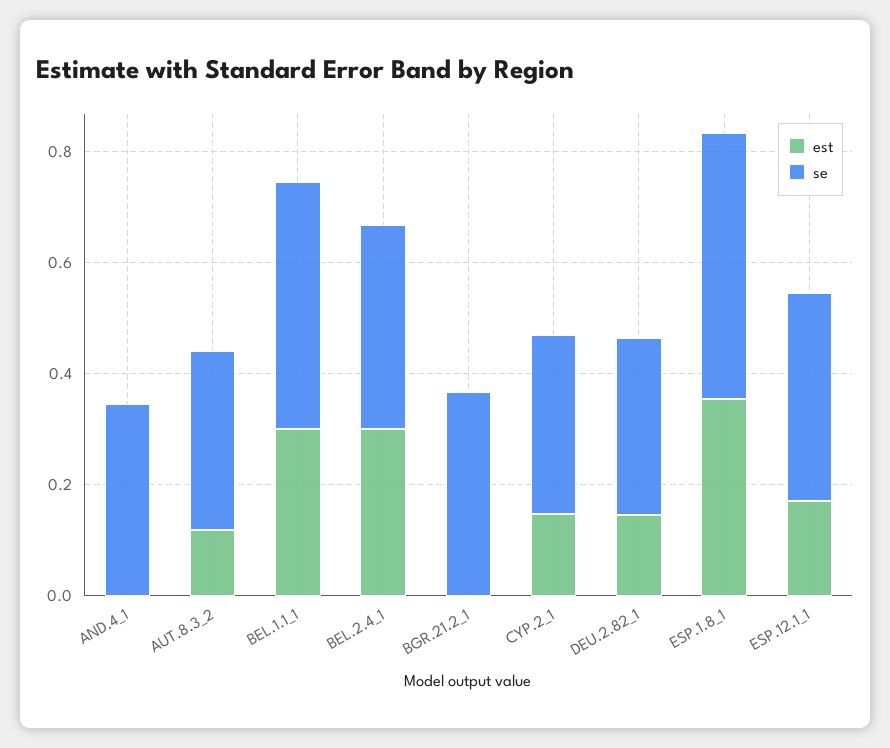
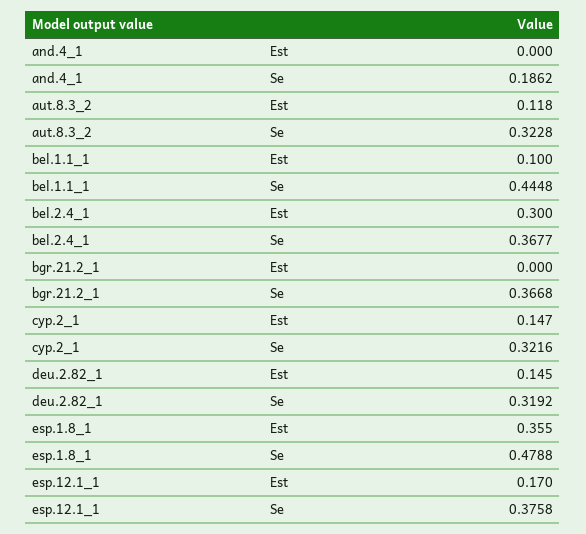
  {
    "est": {
      "AND.4_1": 0,
      "AUT.8.3_2": 0.118,
-     "BEL.1.1_1": 0.3,
+     "BEL.1.1_1": 0.1,
      "BEL.2.4_1": 0.3,
      "BGR.21.2_1": 0,
      "CYP.2_1": 0.147,
      "DEU.2.82_1": 0.145,
      "ESP.1.8_1": 0.355,
      "ESP.12.1_1": 0.17
    },
    "se": {
-     "AND.4_1": 0.35,
+     "AND.4_1": 0.1862,
      "AUT.8.3_2": 0.3228,
      "BEL.1.1_1": 0.4448,
      "BEL.2.4_1": 0.3677,
      "BGR.21.2_1": 0.3668,
      "CYP.2_1": 0.3216,
      "DEU.2.82_1": 0.3192,
      "ESP.1.8_1": 0.4788,
      "ESP.12.1_1": 0.3758
    }
  }

